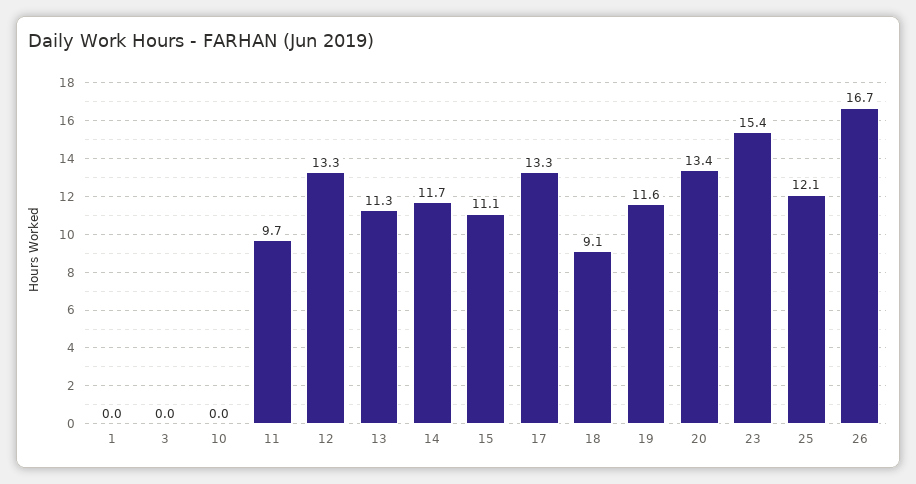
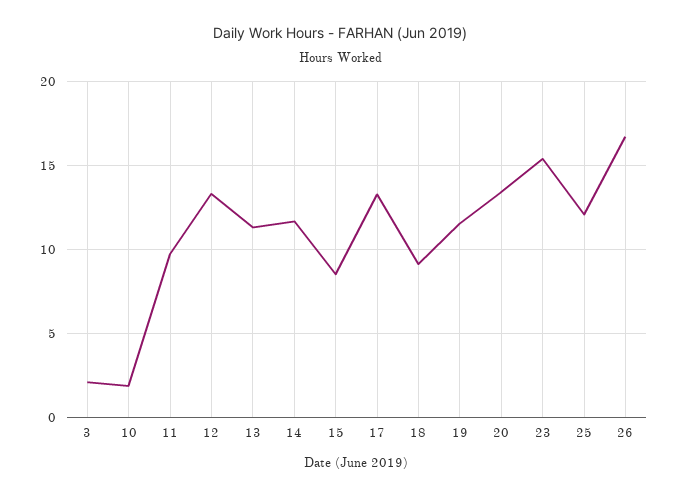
  {
-   "1": 0,
-   "3": 0,
+   "3": 2,
-   "10": 0,
+   "10": 2,
    "11": 9.7,
    "12": 13.3,
    "13": 11.3,
    "14": 11.7,
-   "15": 11.1,
+   "15": 8.5,
    "17": 13.3,
    "18": 9.1,
    "19": 11.6,
    "20": 13.4,
    "23": 15.4,
    "25": 12.1,
    "26": 16.7
  }

